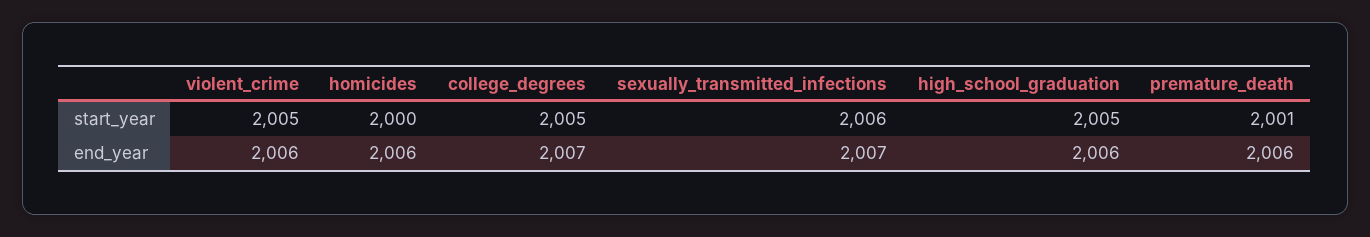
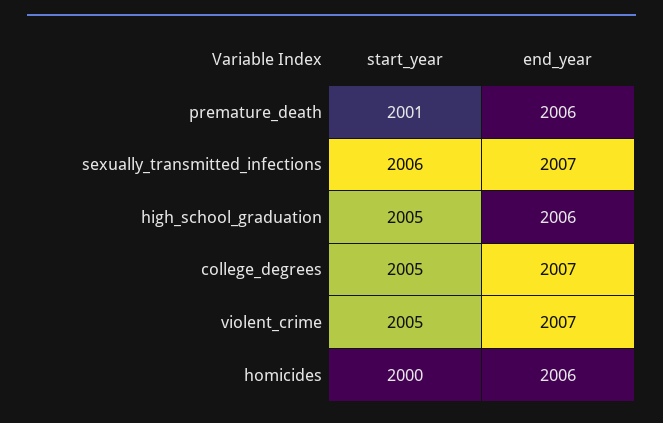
  {
    "violent_crime": {
      "start_year": 2005,
-     "end_year": 2006
+     "end_year": 2007
    },
    "homicides": {
      "start_year": 2000,
      "end_year": 2006
    },
    "college_degrees": {
      "start_year": 2005,
      "end_year": 2007
    },
    "sexually_transmitted_infections": {
      "start_year": 2006,
      "end_year": 2007
    },
    "high_school_graduation": {
      "start_year": 2005,
      "end_year": 2006
    },
    "premature_death": {
      "start_year": 2001,
      "end_year": 2006
    }
  }

